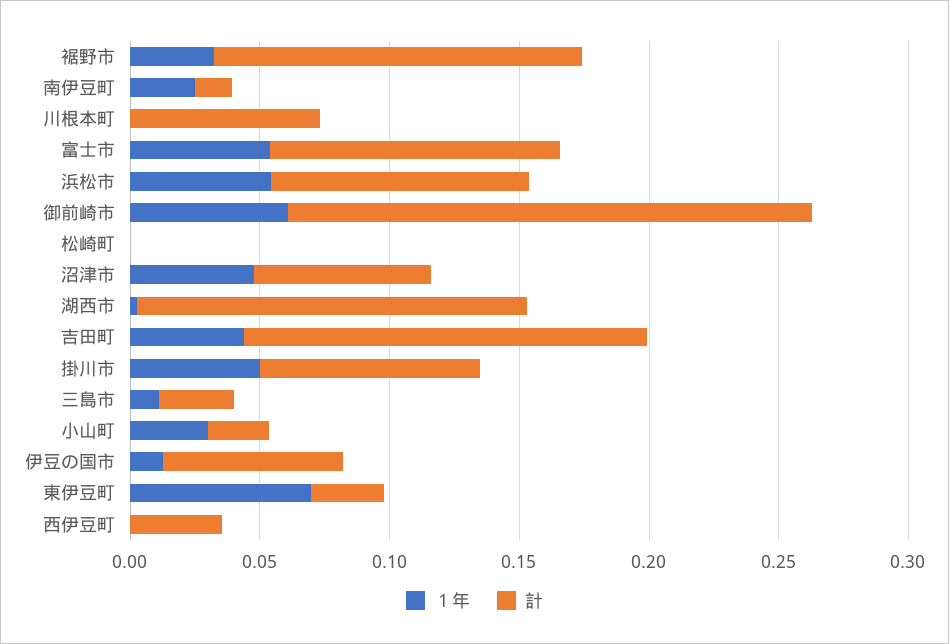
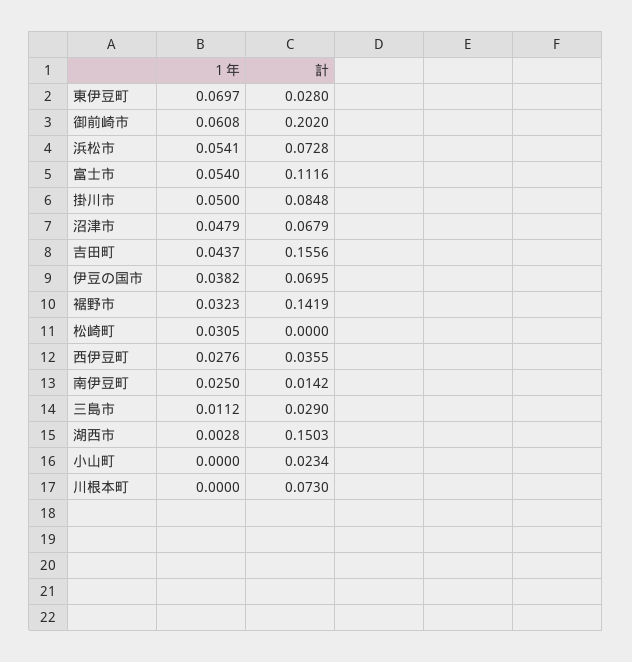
  {
    "１年": {
      "裾野市": 0.0323,
      "南伊豆町": 0.025,
      "川根本町": 0,
      "富士市": 0.054,
      "浜松市": 0.0541,
      "御前崎市": 0.0608,
-     "松崎町": 0,
+     "松崎町": 0.0305,
      "沼津市": 0.0479,
      "湖西市": 0.0028,
      "吉田町": 0.0437,
      "掛川市": 0.05,
      "三島市": 0.0112,
-     "小山町": 0.03,
+     "小山町": 0,
-     "伊豆の国市": 0.01,
+     "伊豆の国市": 0.0382,
      "東伊豆町": 0.0697,
-     "西伊豆町": 0
+     "西伊豆町": 0.0276
    },
    "計": {
      "裾野市": 0.1419,
      "南伊豆町": 0.0142,
      "川根本町": 0.073,
      "富士市": 0.1116,
-     "浜松市": 0.1,
+     "浜松市": 0.0728,
      "御前崎市": 0.202,
      "松崎町": 0,
      "沼津市": 0.0679,
      "湖西市": 0.1503,
      "吉田町": 0.1556,
      "掛川市": 0.0848,
      "三島市": 0.029,
      "小山町": 0.0234,
      "伊豆の国市": 0.0695,
      "東伊豆町": 0.028,
      "西伊豆町": 0.0355
    }
  }

